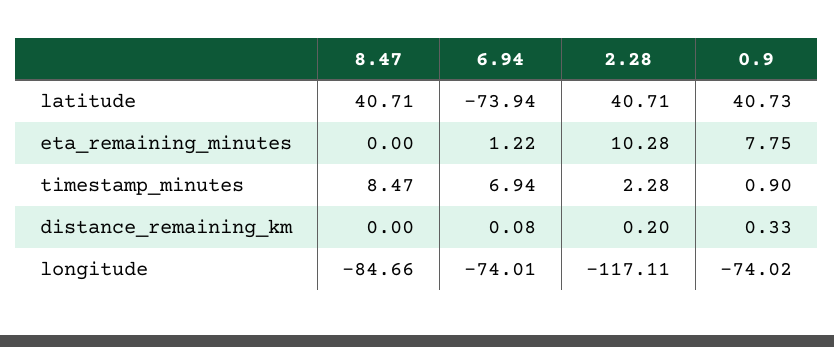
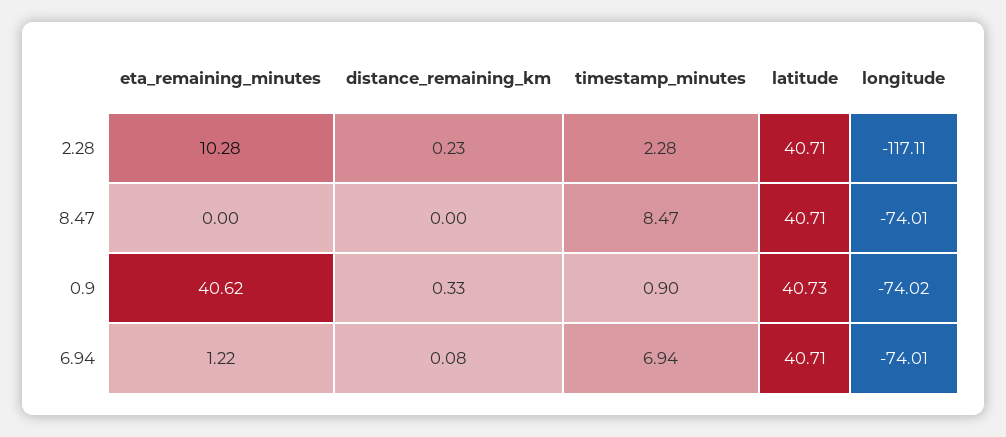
  {
    "8.47": {
      "latitude": 40.71,
      "eta_remaining_minutes": 0,
      "timestamp_minutes": 8.47,
      "distance_remaining_km": 0,
-     "longitude": -84.66
+     "longitude": -74.01
    },
    "6.94": {
-     "latitude": -73.94,
+     "latitude": 40.71,
      "eta_remaining_minutes": 1.22,
      "timestamp_minutes": 6.94,
      "distance_remaining_km": 0.08,
      "longitude": -74.01
    },
    "2.28": {
      "latitude": 40.71,
      "eta_remaining_minutes": 10.28,
      "timestamp_minutes": 2.28,
-     "distance_remaining_km": 0.2,
+     "distance_remaining_km": 0.23,
      "longitude": -117.11
    },
    "0.9": {
      "latitude": 40.73,
-     "eta_remaining_minutes": 7.75,
+     "eta_remaining_minutes": 40.62,
      "timestamp_minutes": 0.9,
      "distance_remaining_km": 0.33,
      "longitude": -74.02
    }
  }

